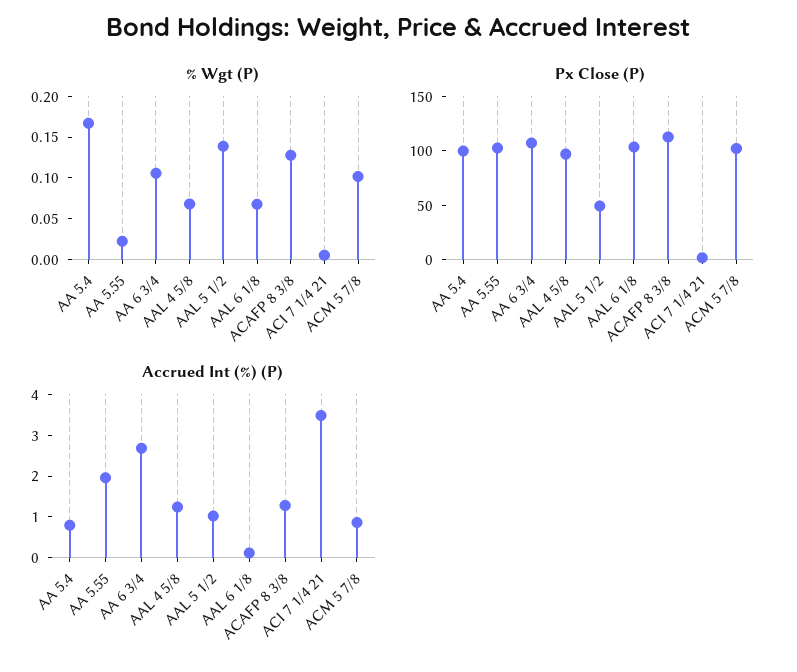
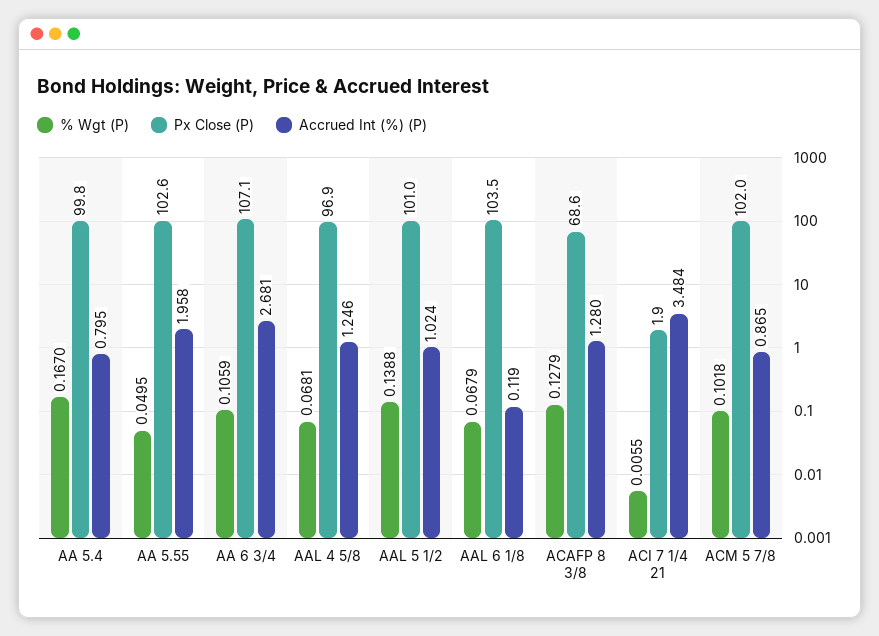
  {
    "% Wgt (P)": {
      "AA 5.4": 0.167,
-     "AA 5.55": 0.02,
+     "AA 5.55": 0.0495,
      "AA 6 3/4": 0.1059,
      "AAL 4 5/8": 0.0681,
      "AAL 5 1/2": 0.1388,
      "AAL 6 1/8": 0.0679,
      "ACAFP 8 3/8": 0.1279,
      "ACI 7 1/4 21": 0.0055,
      "ACM 5 7/8": 0.1018
    },
    "Px Close (P)": {
      "AA 5.4": 99.8,
      "AA 5.55": 102.6,
      "AA 6 3/4": 107.1,
      "AAL 4 5/8": 96.9,
-     "AAL 5 1/2": 50,
+     "AAL 5 1/2": 101,
      "AAL 6 1/8": 103.5,
-     "ACAFP 8 3/8": 110,
+     "ACAFP 8 3/8": 68.6,
      "ACI 7 1/4 21": 1.9,
      "ACM 5 7/8": 102
    },
    "Accrued Int (%) (P)": {
      "AA 5.4": 0.795,
      "AA 5.55": 1.958,
      "AA 6 3/4": 2.681,
      "AAL 4 5/8": 1.246,
      "AAL 5 1/2": 1.024,
      "AAL 6 1/8": 0.119,
      "ACAFP 8 3/8": 1.28,
      "ACI 7 1/4 21": 3.484,
      "ACM 5 7/8": 0.865
    }
  }

